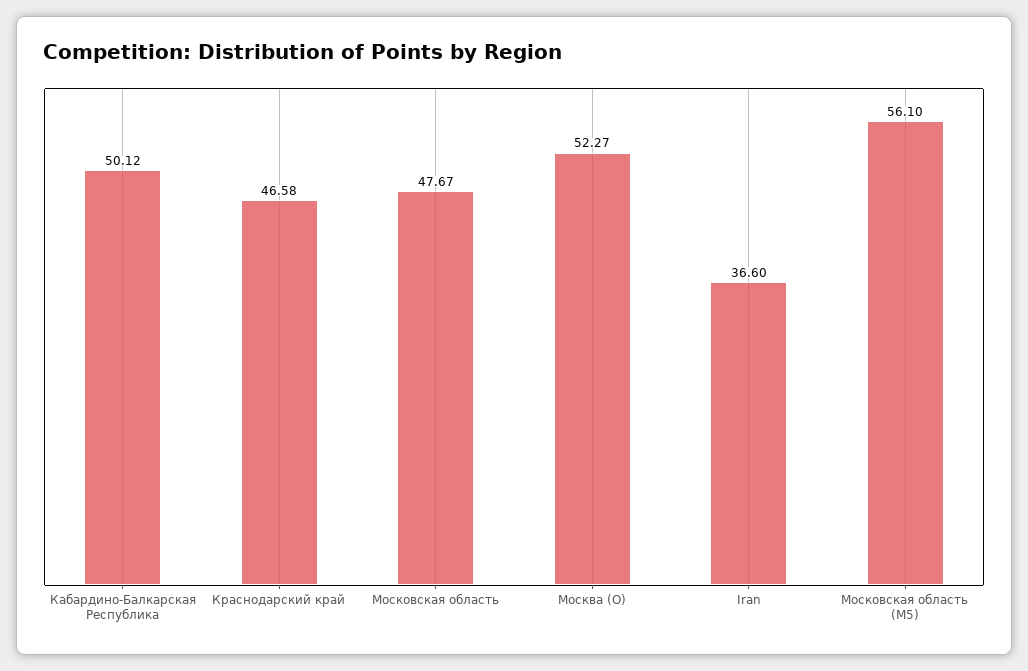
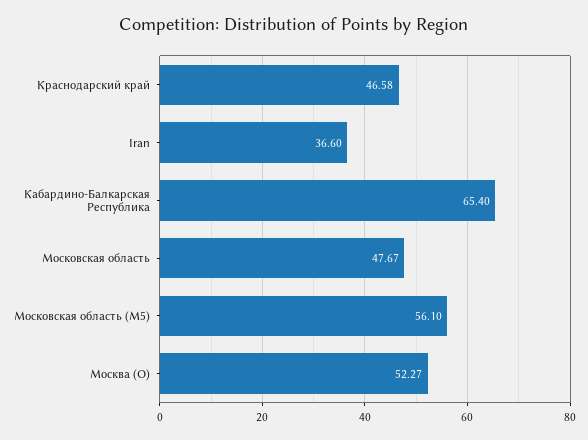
  {
-   "Кабардино-Балкарская Республика": 50.12,
+   "Кабардино-Балкарская Республика": 65.4,
    "Краснодарский край": 46.58,
    "Московская область": 47.67,
    "Москва (O)": 52.27,
    "Iran": 36.6,
    "Московская область (M5)": 56.1
  }

